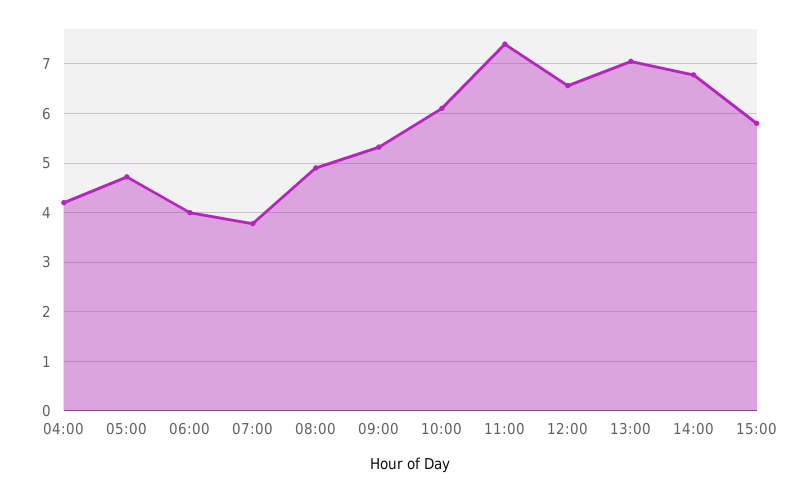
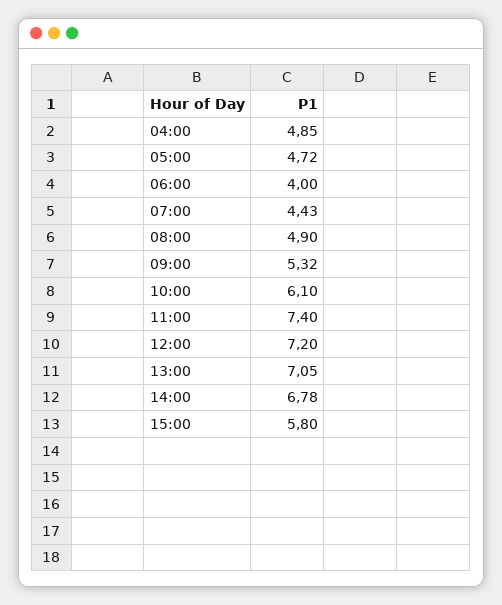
  {
-   "04:00": 4.2,
+   "04:00": 4.85,
    "05:00": 4.72,
    "06:00": 4,
-   "07:00": 3.8,
+   "07:00": 4.43,
    "08:00": 4.9,
    "09:00": 5.32,
    "10:00": 6.1,
    "11:00": 7.4,
-   "12:00": 6.6,
+   "12:00": 7.2,
    "13:00": 7.05,
    "14:00": 6.78,
    "15:00": 5.8
  }

